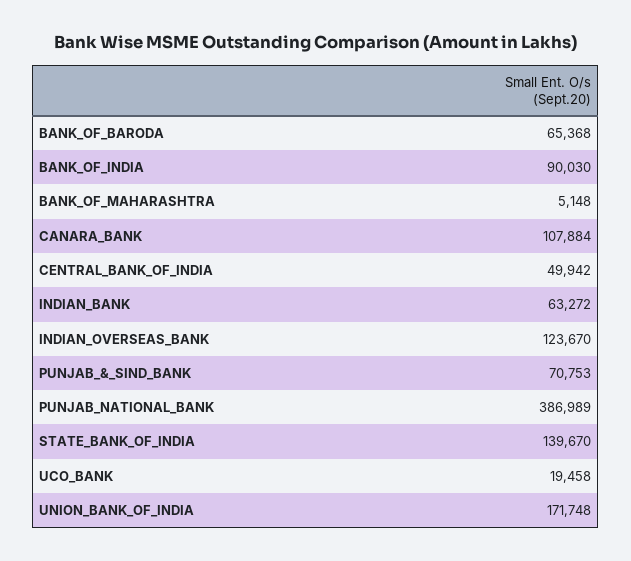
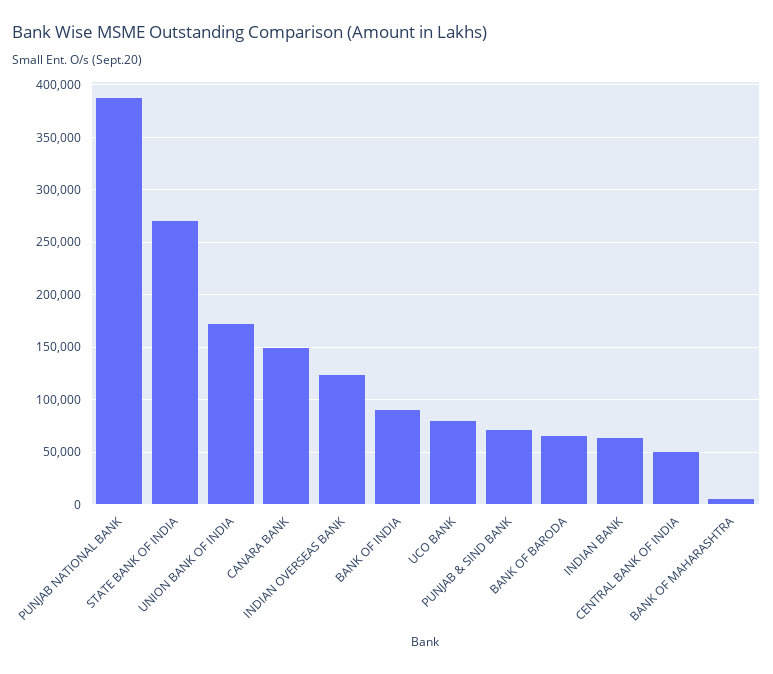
  {
    "BANK_OF_BARODA": 65368,
    "BANK_OF_INDIA": 90030,
    "BANK_OF_MAHARASHTRA": 5148,
-   "CANARA_BANK": 107884,
+   "CANARA_BANK": 150000,
    "CENTRAL_BANK_OF_INDIA": 49942,
    "INDIAN_BANK": 63272,
    "INDIAN_OVERSEAS_BANK": 123670,
    "PUNJAB_&_SIND_BANK": 70753,
    "PUNJAB_NATIONAL_BANK": 386989,
-   "STATE_BANK_OF_INDIA": 139670,
+   "STATE_BANK_OF_INDIA": 270000,
-   "UCO_BANK": 19458,
+   "UCO_BANK": 80000,
    "UNION_BANK_OF_INDIA": 171748
  }

